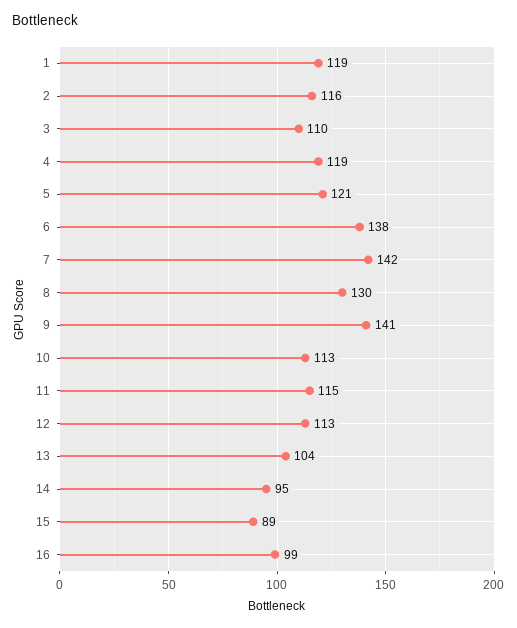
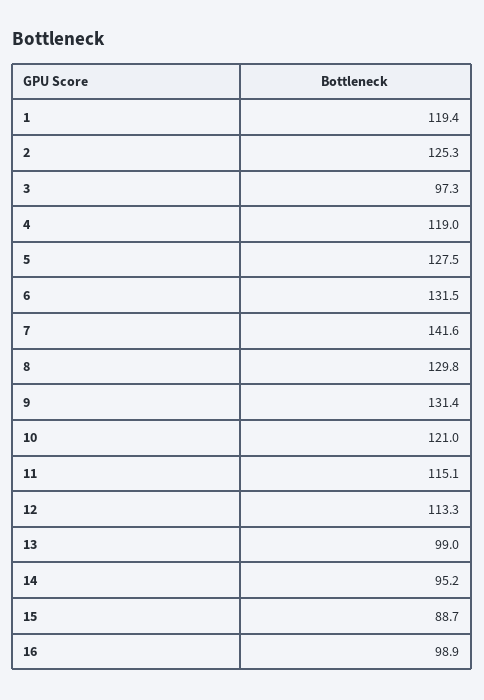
  {
    "1": 119.4,
-   "2": 116,
+   "2": 125.3,
-   "3": 110,
+   "3": 97.3,
    "4": 119,
-   "5": 121,
+   "5": 127.5,
-   "6": 138,
+   "6": 131.5,
    "7": 141.6,
    "8": 129.8,
-   "9": 141,
+   "9": 131.4,
-   "10": 113,
+   "10": 121,
    "11": 115.1,
    "12": 113.3,
-   "13": 104,
+   "13": 99,
    "14": 95.2,
    "15": 88.7,
    "16": 98.9
  }

